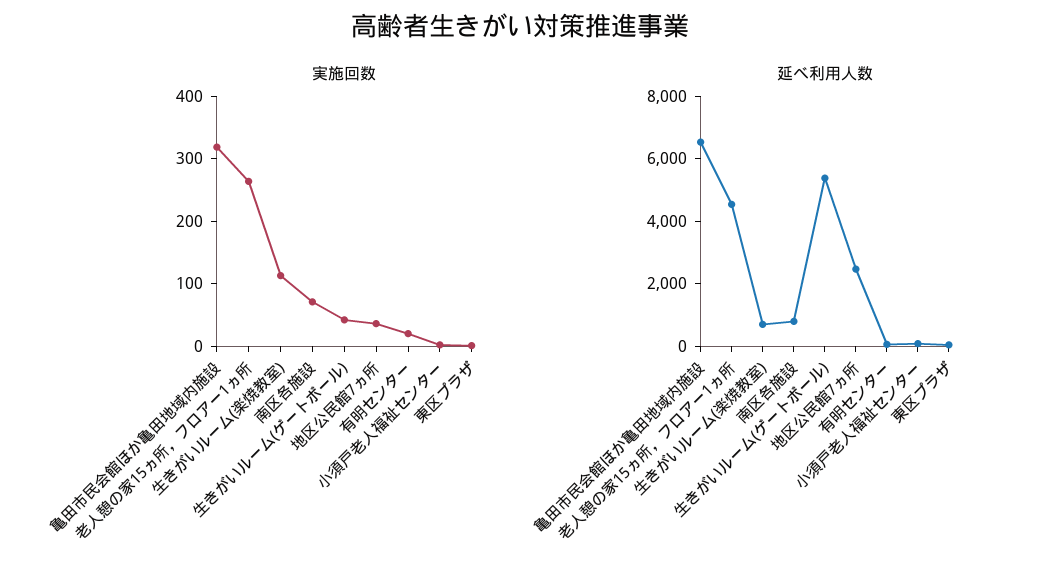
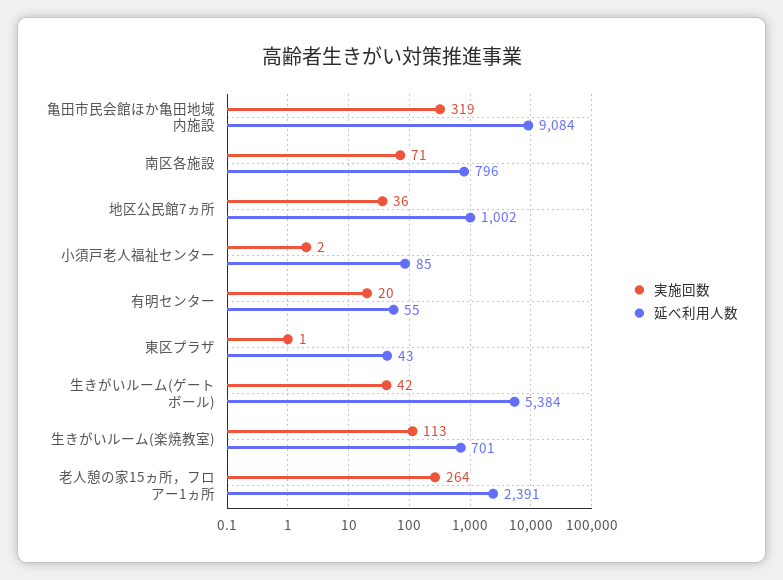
  {
    "実施回数": {
      "亀田市民会館ほか亀田地域内施設": 319,
      "老人憩の家15ヵ所，フロアー1ヵ所": 264,
      "生きがいルーム(楽焼教室)": 113,
      "南区各施設": 71,
      "生きがいルーム(ゲートボール)": 42,
      "地区公民館7ヵ所": 36,
      "有明センター": 20,
      "小須戸老人福祉センター": 2,
      "東区プラザ": 1
    },
    "延べ利用人数": {
-     "亀田市民会館ほか亀田地域内施設": 6500,
+     "亀田市民会館ほか亀田地域内施設": 9084,
-     "老人憩の家15ヵ所，フロアー1ヵ所": 4500,
+     "老人憩の家15ヵ所，フロアー1ヵ所": 2391,
      "生きがいルーム(楽焼教室)": 701,
      "南区各施設": 796,
      "生きがいルーム(ゲートボール)": 5384,
-     "地区公民館7ヵ所": 2500,
+     "地区公民館7ヵ所": 1002,
      "有明センター": 55,
      "小須戸老人福祉センター": 85,
      "東区プラザ": 43
    }
  }

